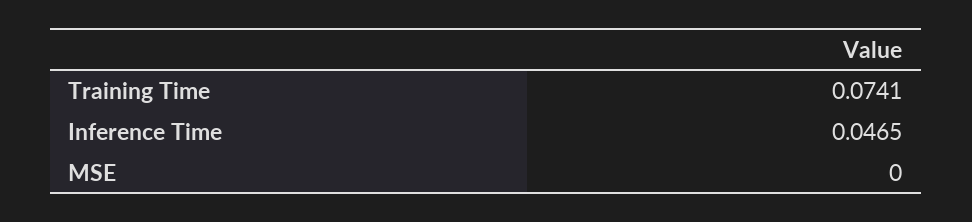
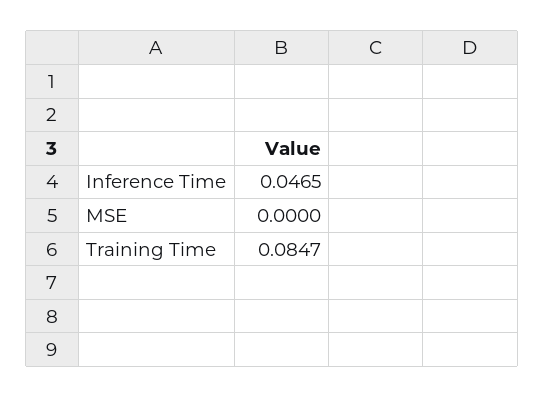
  {
-   "Training Time": 0.0741,
+   "Training Time": 0.0847,
    "Inference Time": 0.0465,
    "MSE": 0
  }

